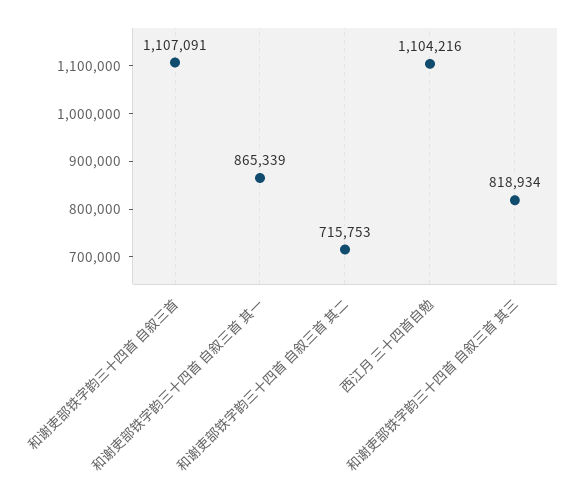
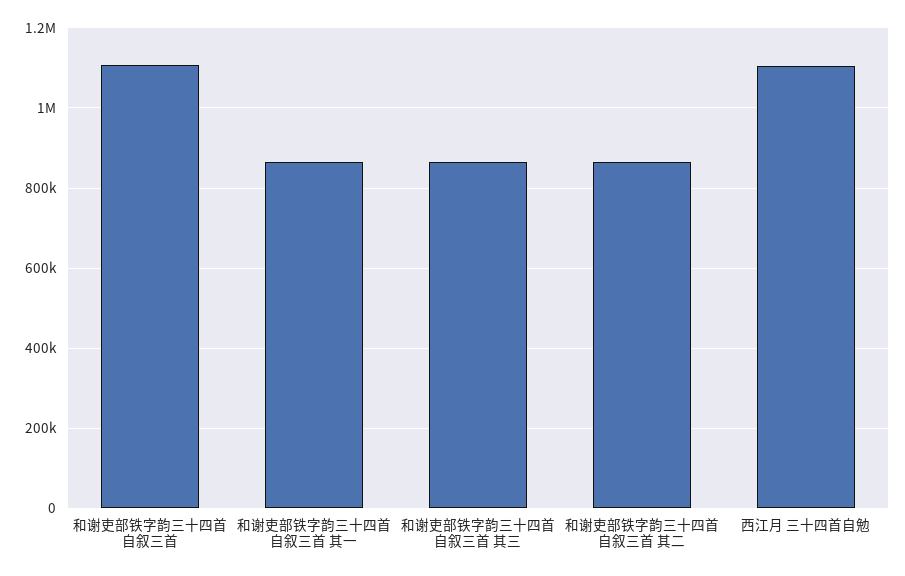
  {
    "和谢吏部铁字韵三十四首 自叙三首": 1107091,
    "和谢吏部铁字韵三十四首 自叙三首 其一": 865339,
-   "和谢吏部铁字韵三十四首 自叙三首 其二": 715753,
+   "和谢吏部铁字韵三十四首 自叙三首 其二": 860000,
    "西江月 三十四首自勉": 1104216,
-   "和谢吏部铁字韵三十四首 自叙三首 其三": 818934
+   "和谢吏部铁字韵三十四首 自叙三首 其三": 860000
  }

